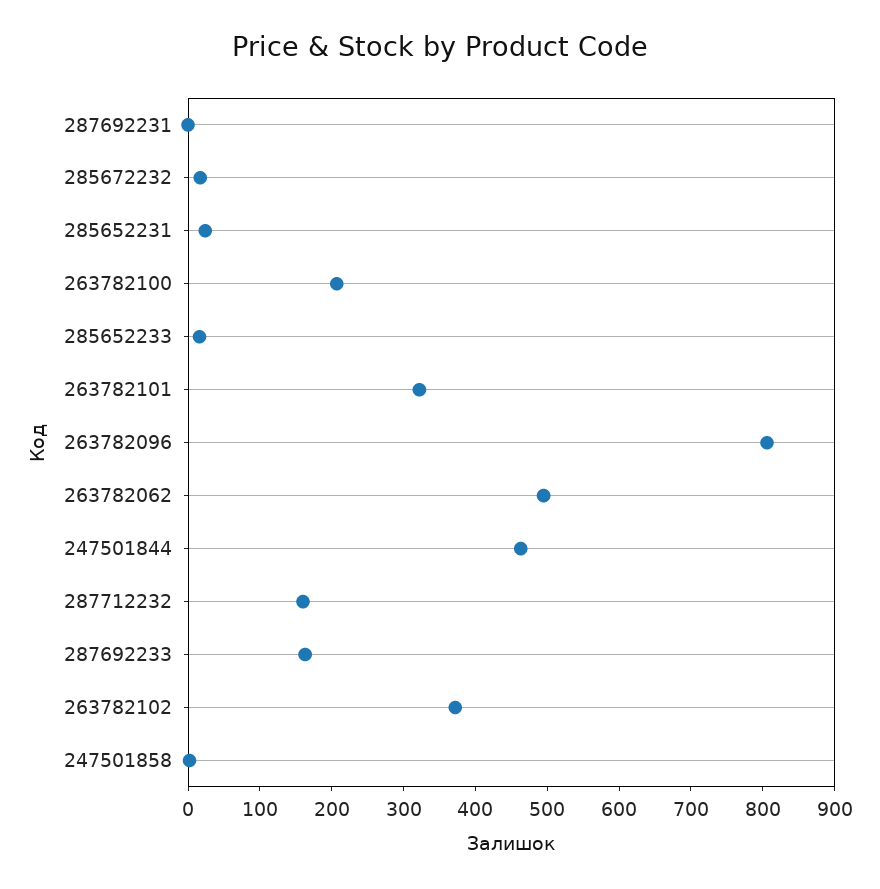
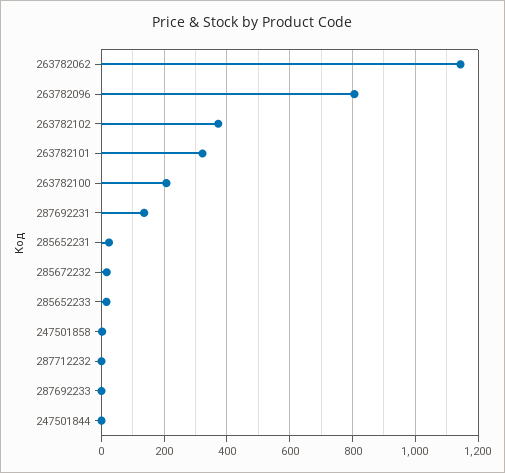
  {
-   "287692231": 0,
+   "287692231": 140,
    "285672232": 20,
    "285652231": 20,
    "263782100": 200,
    "285652233": 20,
    "263782101": 320,
    "263782096": 800,
-   "263782062": 500,
+   "263782062": 1140,
-   "247501844": 460,
+   "247501844": 0,
-   "287712232": 160,
+   "287712232": 0,
-   "287692233": 160,
+   "287692233": 0,
    "263782102": 380,
    "247501858": 0
  }

